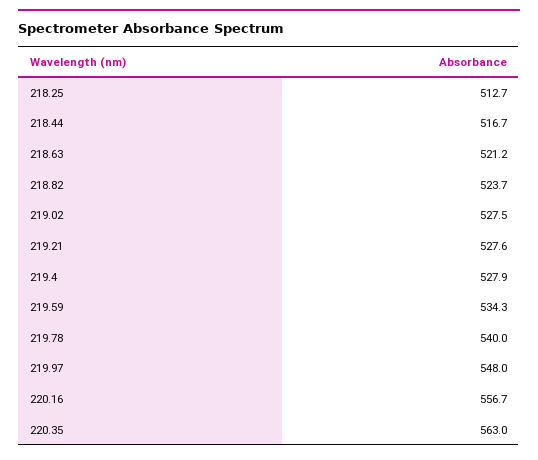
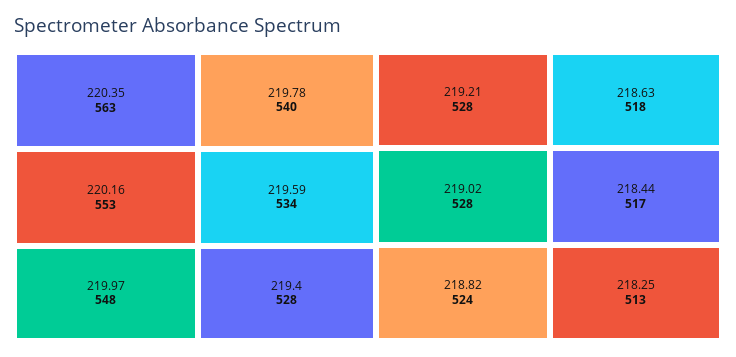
  {
    "218.25": 512.7,
    "218.44": 516.7,
-   "218.63": 521.2,
+   "218.63": 518,
    "218.82": 523.7,
    "219.02": 527.5,
    "219.21": 527.6,
    "219.4": 527.9,
    "219.59": 534.3,
    "219.78": 540,
    "219.97": 548,
-   "220.16": 556.7,
+   "220.16": 553,
    "220.35": 563
  }

